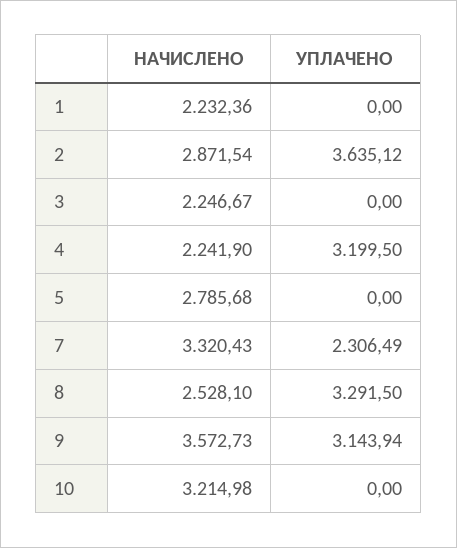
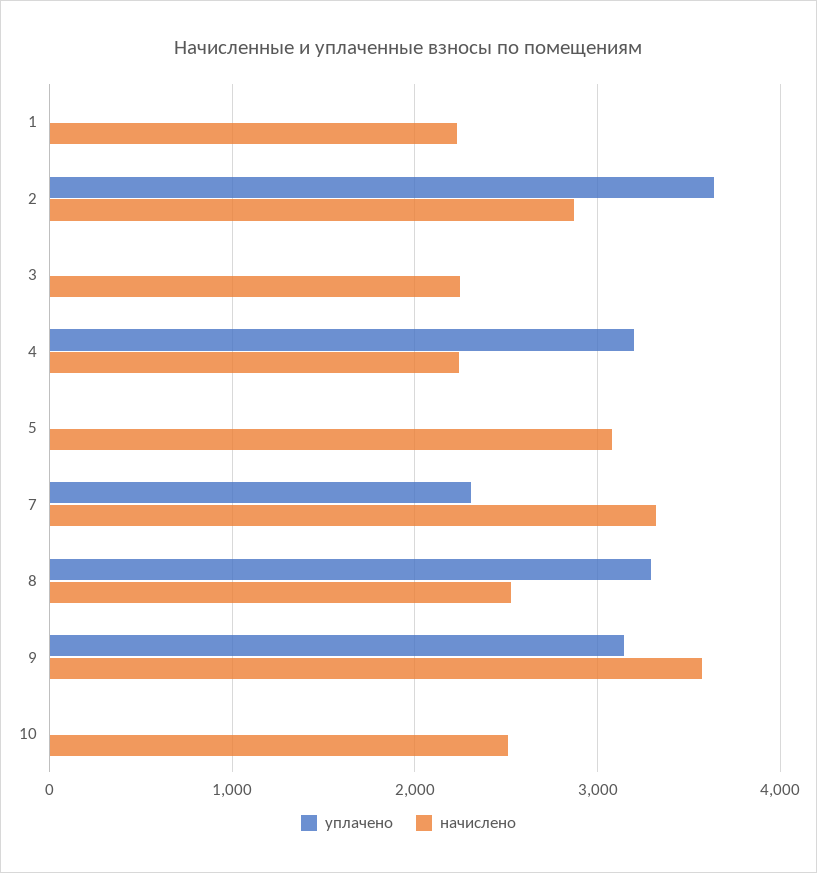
  {
    "НАЧИСЛЕНО": {
      "1": 2232.36,
      "2": 2871.54,
      "3": 2246.67,
      "4": 2241.9,
-     "5": 2785.68,
+     "5": 3100,
      "7": 3320.43,
      "8": 2528.1,
      "9": 3572.73,
-     "10": 3214.98
+     "10": 2500
    },
    "УПЛАЧЕНО": {
      "1": 0,
      "2": 3635.12,
      "3": 0,
      "4": 3199.5,
      "5": 0,
      "7": 2306.49,
      "8": 3291.5,
      "9": 3143.94,
      "10": 0
    }
  }

